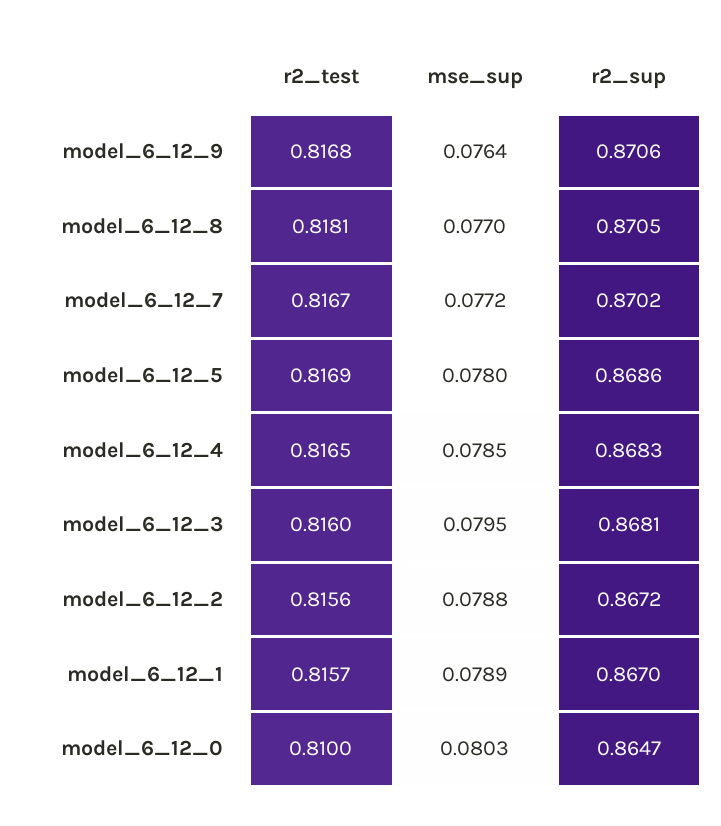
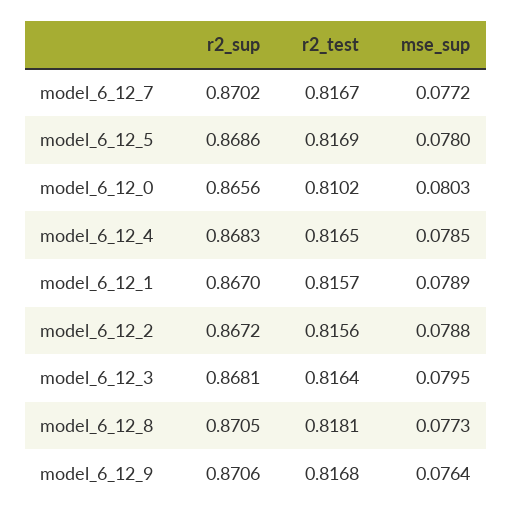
  {
    "r2_test": {
      "model_6_12_9": 0.8168,
      "model_6_12_8": 0.8181,
      "model_6_12_7": 0.8167,
      "model_6_12_5": 0.8169,
      "model_6_12_4": 0.8165,
-     "model_6_12_3": 0.816,
+     "model_6_12_3": 0.8164,
      "model_6_12_2": 0.8156,
      "model_6_12_1": 0.8157,
-     "model_6_12_0": 0.81
+     "model_6_12_0": 0.8102
    },
    "mse_sup": {
      "model_6_12_9": 0.0764,
-     "model_6_12_8": 0.077,
+     "model_6_12_8": 0.0773,
      "model_6_12_7": 0.0772,
      "model_6_12_5": 0.078,
      "model_6_12_4": 0.0785,
      "model_6_12_3": 0.0795,
      "model_6_12_2": 0.0788,
      "model_6_12_1": 0.0789,
      "model_6_12_0": 0.0803
    },
    "r2_sup": {
      "model_6_12_9": 0.8706,
      "model_6_12_8": 0.8705,
      "model_6_12_7": 0.8702,
      "model_6_12_5": 0.8686,
      "model_6_12_4": 0.8683,
      "model_6_12_3": 0.8681,
      "model_6_12_2": 0.8672,
      "model_6_12_1": 0.867,
-     "model_6_12_0": 0.8647
+     "model_6_12_0": 0.8656
    }
  }

